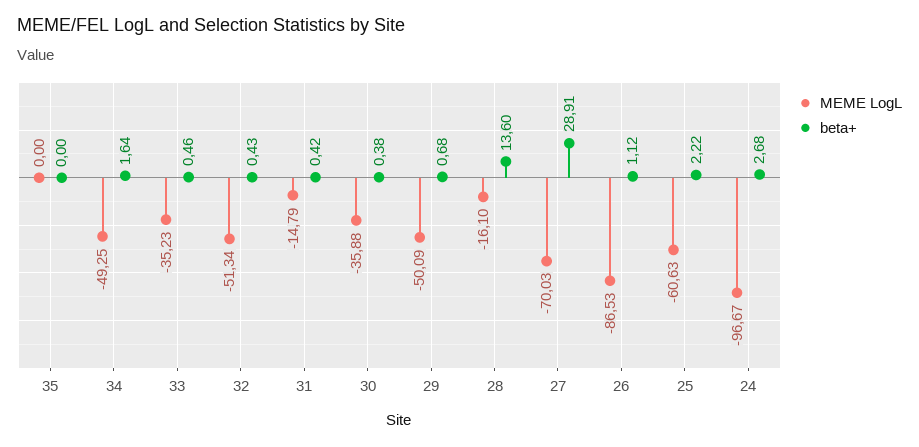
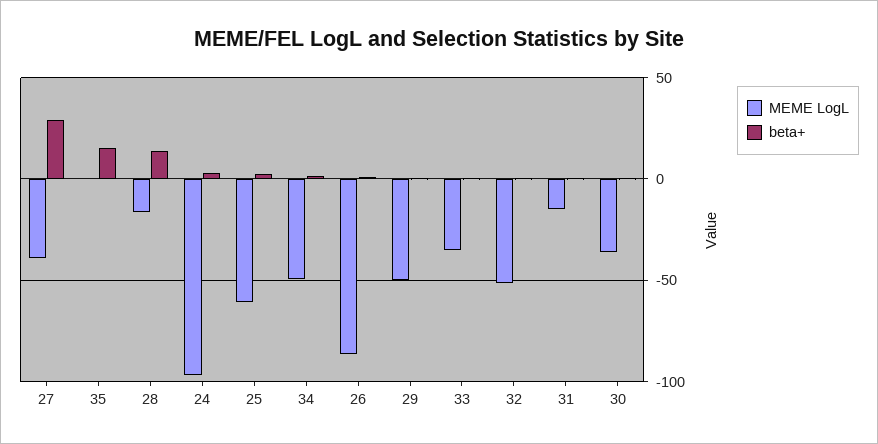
  {
    "MEME LogL": {
      "35": 0,
      "34": -49.25,
      "33": -35.23,
      "32": -51.34,
      "31": -14.79,
      "30": -35.88,
      "29": -50.09,
      "28": -16.1,
-     "27": -70.03,
+     "27": -40,
      "26": -86.53,
      "25": -60.63,
      "24": -96.67
    },
    "beta+": {
-     "35": 0,
+     "35": 15,
      "34": 1.64,
      "33": 0.46,
      "32": 0.43,
      "31": 0.42,
      "30": 0.38,
      "29": 0.68,
      "28": 13.6,
      "27": 28.91,
      "26": 1.12,
      "25": 2.22,
      "24": 2.68
    }
  }

